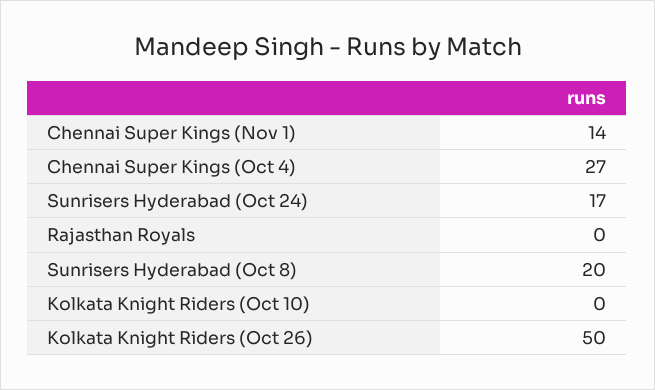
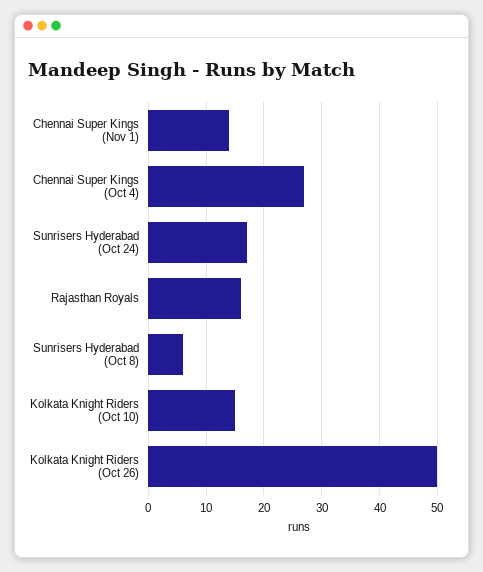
  {
    "Chennai Super Kings (Nov 1)": 14,
    "Chennai Super Kings (Oct 4)": 27,
    "Sunrisers Hyderabad (Oct 24)": 17,
-   "Rajasthan Royals": 0,
+   "Rajasthan Royals": 15,
-   "Sunrisers Hyderabad (Oct 8)": 20,
+   "Sunrisers Hyderabad (Oct 8)": 5,
-   "Kolkata Knight Riders (Oct 10)": 0,
+   "Kolkata Knight Riders (Oct 10)": 15,
    "Kolkata Knight Riders (Oct 26)": 50
  }

